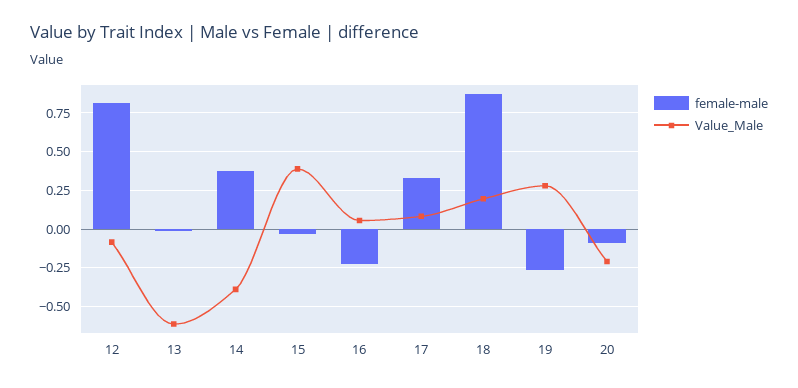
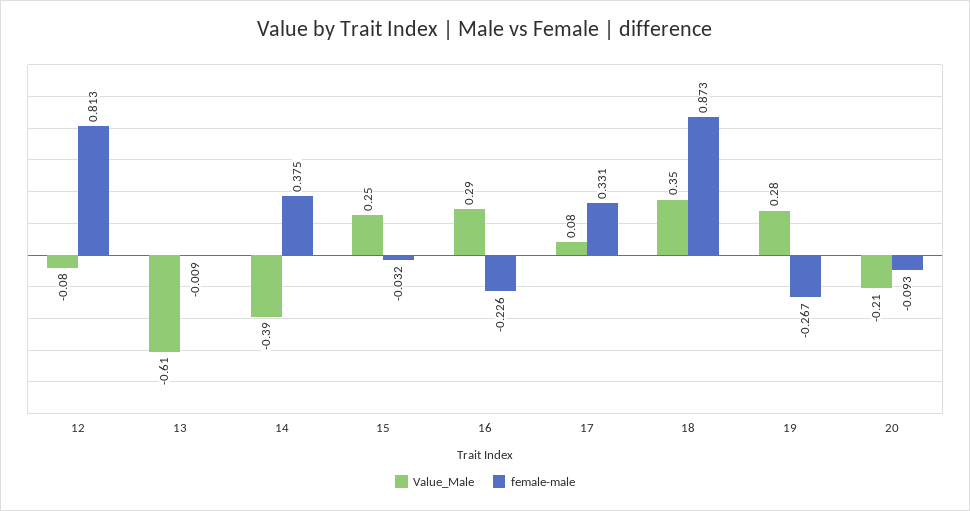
  {
    "female-male": {
      "12": 0.813,
      "13": -0.009,
      "14": 0.375,
      "15": -0.032,
      "16": -0.226,
      "17": 0.331,
      "18": 0.873,
      "19": -0.267,
      "20": -0.093
    },
    "Value_Male": {
      "12": -0.08,
      "13": -0.61,
      "14": -0.39,
-     "15": 0.4,
+     "15": 0.25,
-     "16": 0.05,
+     "16": 0.29,
      "17": 0.08,
-     "18": 0.2,
+     "18": 0.35,
      "19": 0.28,
      "20": -0.21
    }
  }

